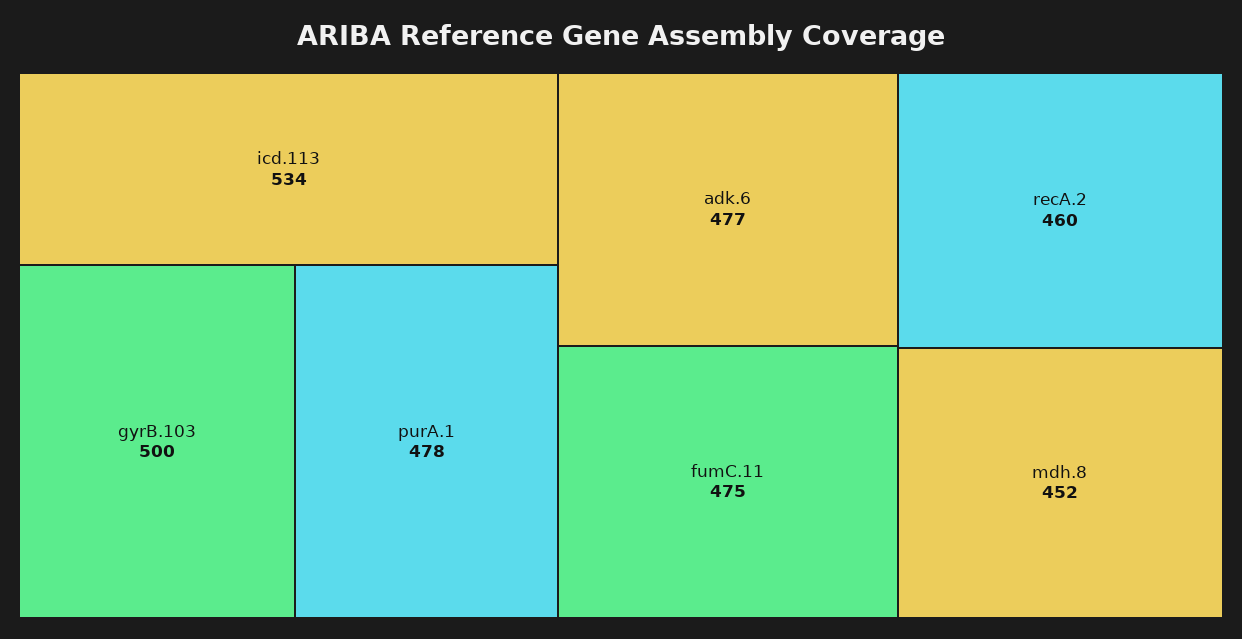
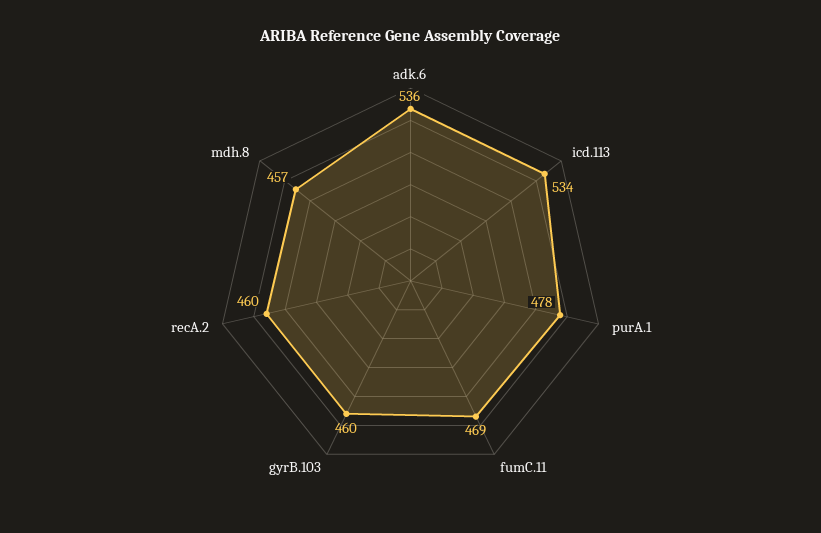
  {
    "icd.113": 534,
-   "gyrB.103": 500,
+   "gyrB.103": 460,
    "purA.1": 478,
-   "adk.6": 477,
+   "adk.6": 536,
-   "fumC.11": 475,
+   "fumC.11": 469,
    "recA.2": 460,
-   "mdh.8": 452
+   "mdh.8": 457
  }

